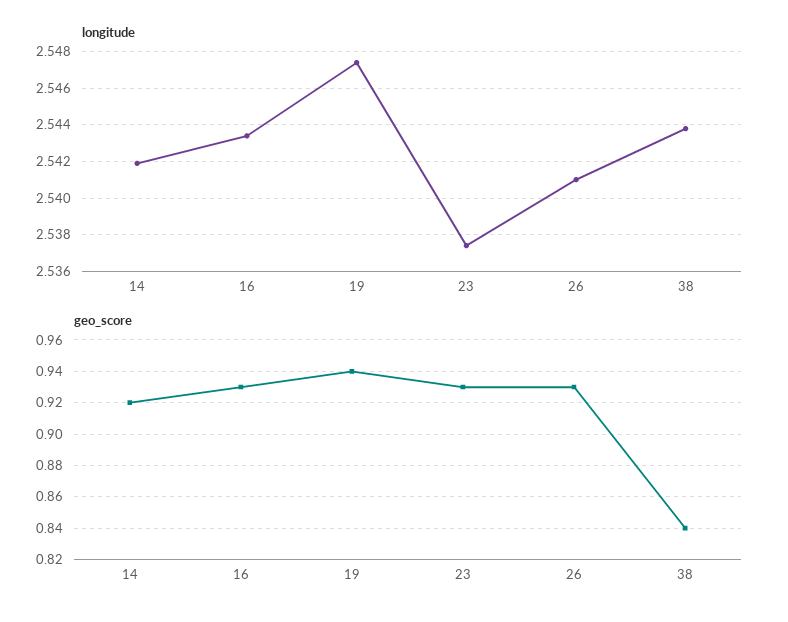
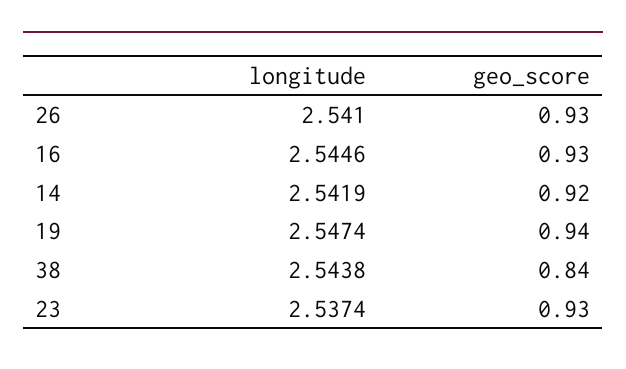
  {
    "longitude": {
      "14": 2.5419,
-     "16": 2.5435,
+     "16": 2.5446,
      "19": 2.5474,
      "23": 2.5374,
      "26": 2.541,
      "38": 2.5438
    },
    "geo_score": {
      "14": 0.92,
      "16": 0.93,
      "19": 0.94,
      "23": 0.93,
      "26": 0.93,
      "38": 0.84
    }
  }

